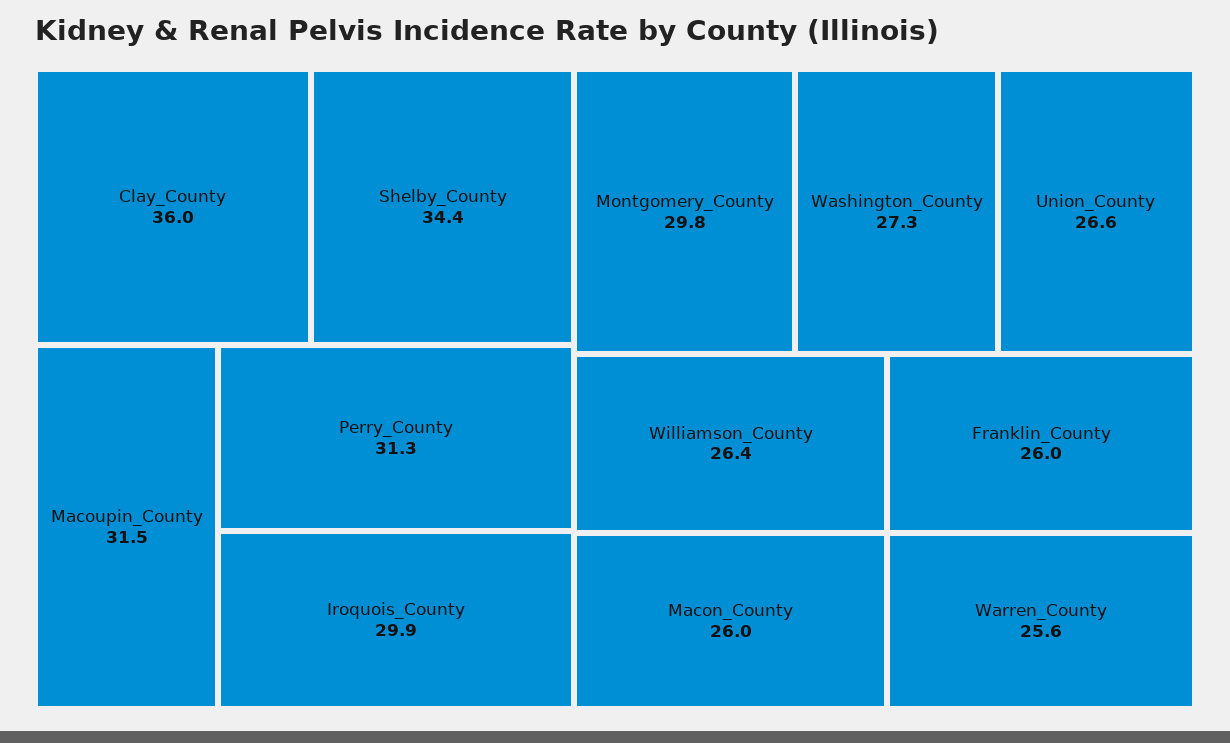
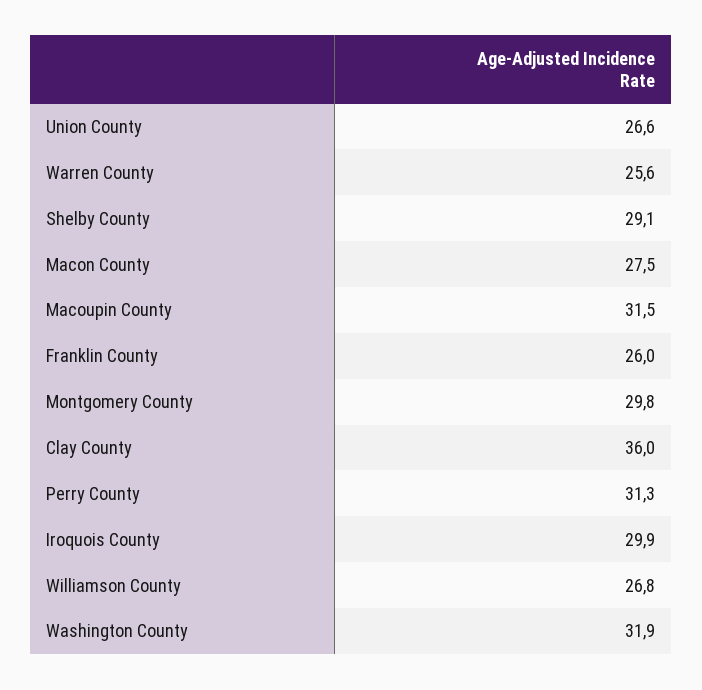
  {
    "Clay_County": 36,
-   "Shelby_County": 34.4,
+   "Shelby_County": 29.1,
    "Macoupin_County": 31.5,
    "Perry_County": 31.3,
    "Iroquois_County": 29.9,
    "Montgomery_County": 29.8,
-   "Washington_County": 27.3,
+   "Washington_County": 31.9,
    "Union_County": 26.6,
-   "Williamson_County": 26.4,
+   "Williamson_County": 26.8,
-   "Macon_County": 26,
+   "Macon_County": 27.5,
    "Franklin_County": 26,
    "Warren_County": 25.6
  }

